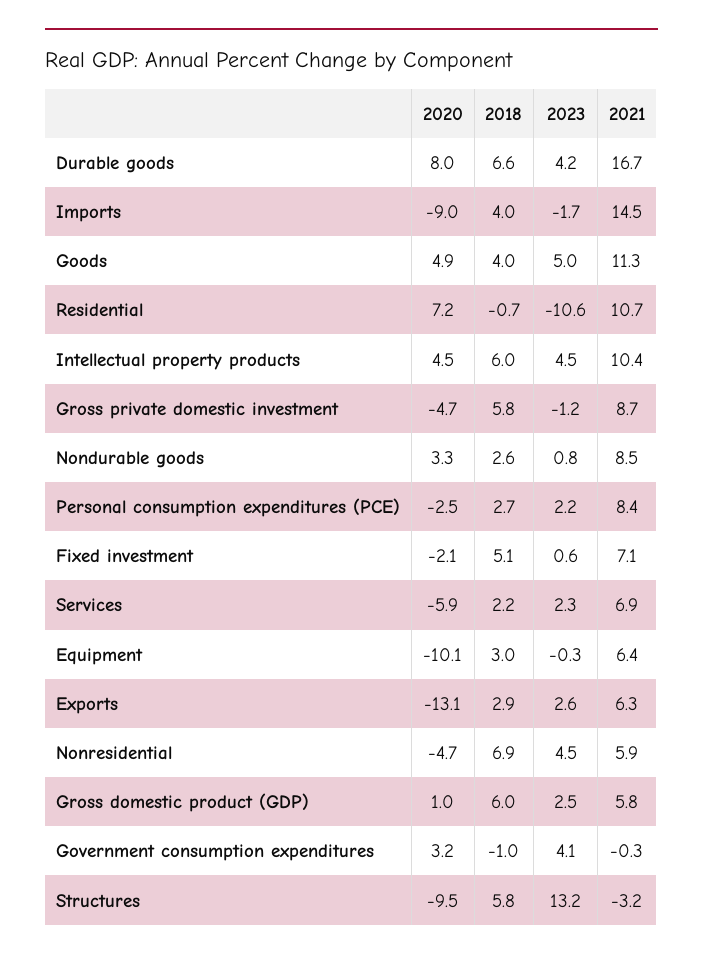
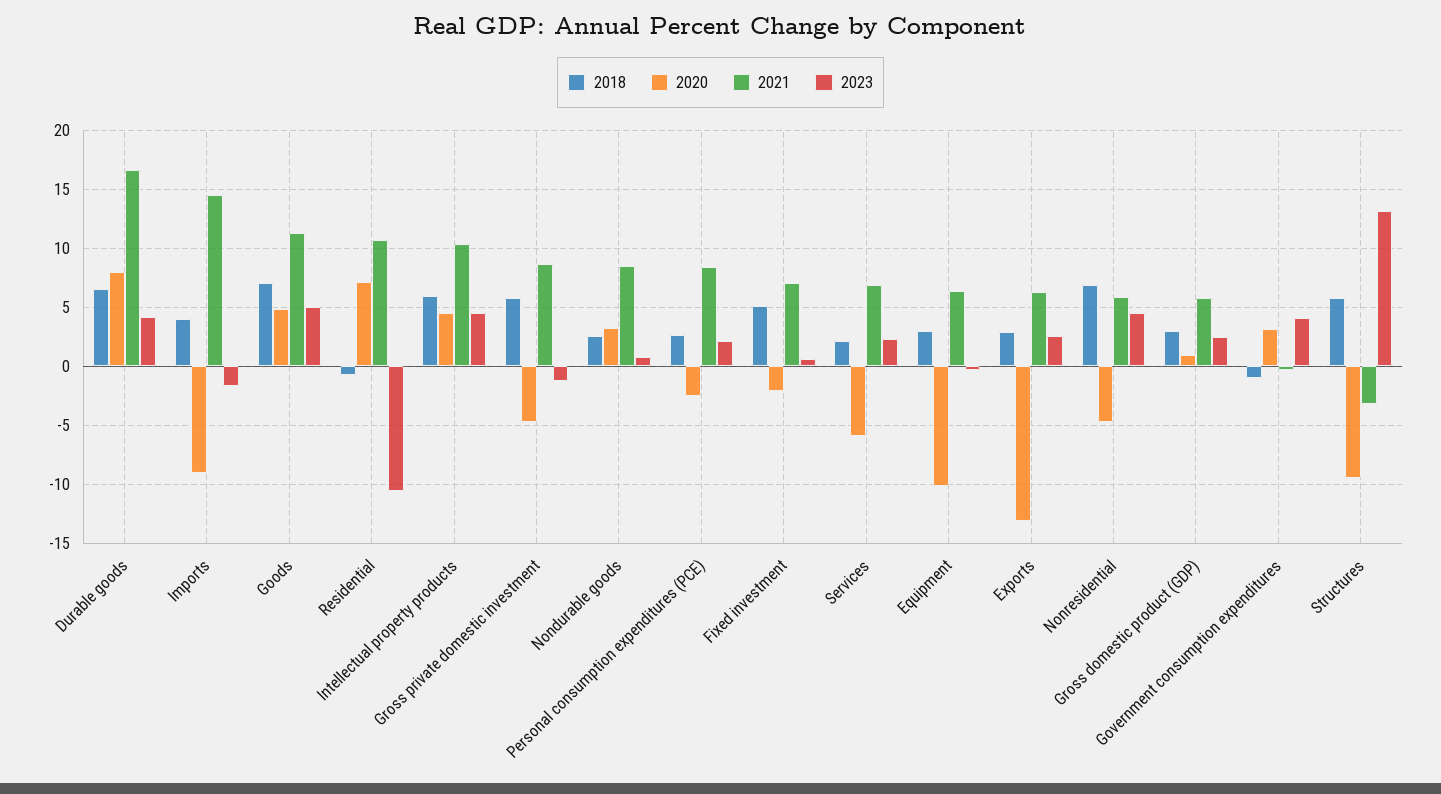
  {
    "2020": {
      "Durable goods": 8,
      "Imports": -9,
      "Goods": 4.9,
      "Residential": 7.2,
      "Intellectual property products": 4.5,
      "Gross private domestic investment": -4.7,
      "Nondurable goods": 3.3,
      "Personal consumption expenditures (PCE)": -2.5,
      "Fixed investment": -2.1,
      "Services": -5.9,
      "Equipment": -10.1,
      "Exports": -13.1,
      "Nonresidential": -4.7,
      "Gross domestic product (GDP)": 1,
      "Government consumption expenditures": 3.2,
      "Structures": -9.5
    },
    "2018": {
      "Durable goods": 6.6,
      "Imports": 4,
-     "Goods": 4,
+     "Goods": 7,
      "Residential": -0.7,
      "Intellectual property products": 6,
      "Gross private domestic investment": 5.8,
      "Nondurable goods": 2.6,
      "Personal consumption expenditures (PCE)": 2.7,
      "Fixed investment": 5.1,
      "Services": 2.2,
      "Equipment": 3,
      "Exports": 2.9,
      "Nonresidential": 6.9,
-     "Gross domestic product (GDP)": 6,
+     "Gross domestic product (GDP)": 3,
      "Government consumption expenditures": -1,
      "Structures": 5.8
    },
    "2023": {
      "Durable goods": 4.2,
      "Imports": -1.7,
      "Goods": 5,
      "Residential": -10.6,
      "Intellectual property products": 4.5,
      "Gross private domestic investment": -1.2,
      "Nondurable goods": 0.8,
      "Personal consumption expenditures (PCE)": 2.2,
      "Fixed investment": 0.6,
      "Services": 2.3,
      "Equipment": -0.3,
      "Exports": 2.6,
      "Nonresidential": 4.5,
      "Gross domestic product (GDP)": 2.5,
      "Government consumption expenditures": 4.1,
      "Structures": 13.2
    },
    "2021": {
      "Durable goods": 16.7,
      "Imports": 14.5,
      "Goods": 11.3,
      "Residential": 10.7,
      "Intellectual property products": 10.4,
      "Gross private domestic investment": 8.7,
      "Nondurable goods": 8.5,
      "Personal consumption expenditures (PCE)": 8.4,
      "Fixed investment": 7.1,
      "Services": 6.9,
      "Equipment": 6.4,
      "Exports": 6.3,
      "Nonresidential": 5.9,
      "Gross domestic product (GDP)": 5.8,
      "Government consumption expenditures": -0.3,
      "Structures": -3.2
    }
  }

